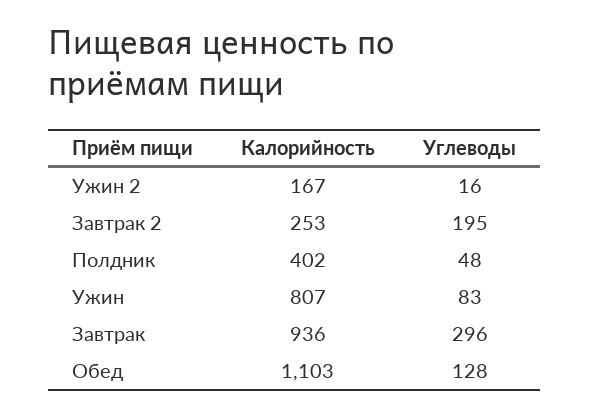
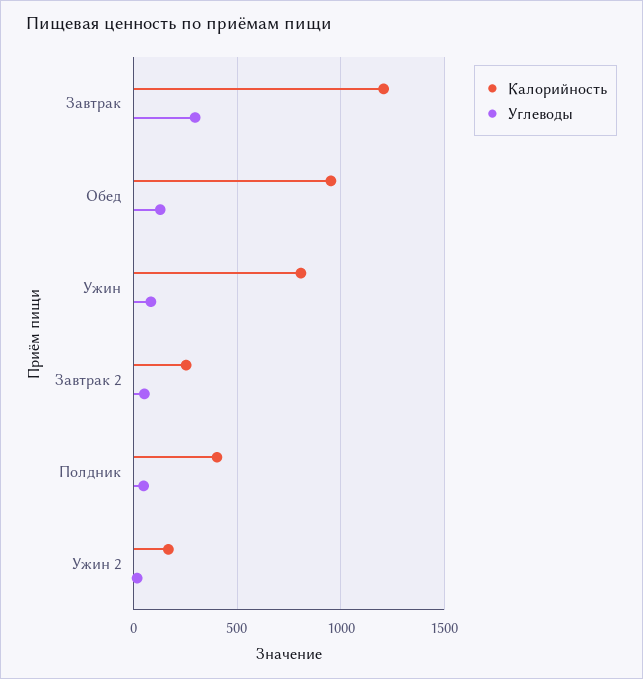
  {
    "Калорийность": {
      "Ужин 2": 167,
      "Завтрак 2": 253,
      "Полдник": 402,
      "Ужин": 807,
-     "Завтрак": 936,
+     "Завтрак": 1200,
-     "Обед": 1103
+     "Обед": 950
    },
    "Углеводы": {
      "Ужин 2": 16,
-     "Завтрак 2": 195,
+     "Завтрак 2": 50,
      "Полдник": 48,
      "Ужин": 83,
      "Завтрак": 296,
      "Обед": 128
    }
  }

